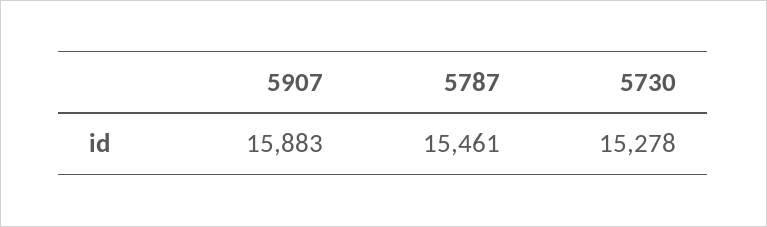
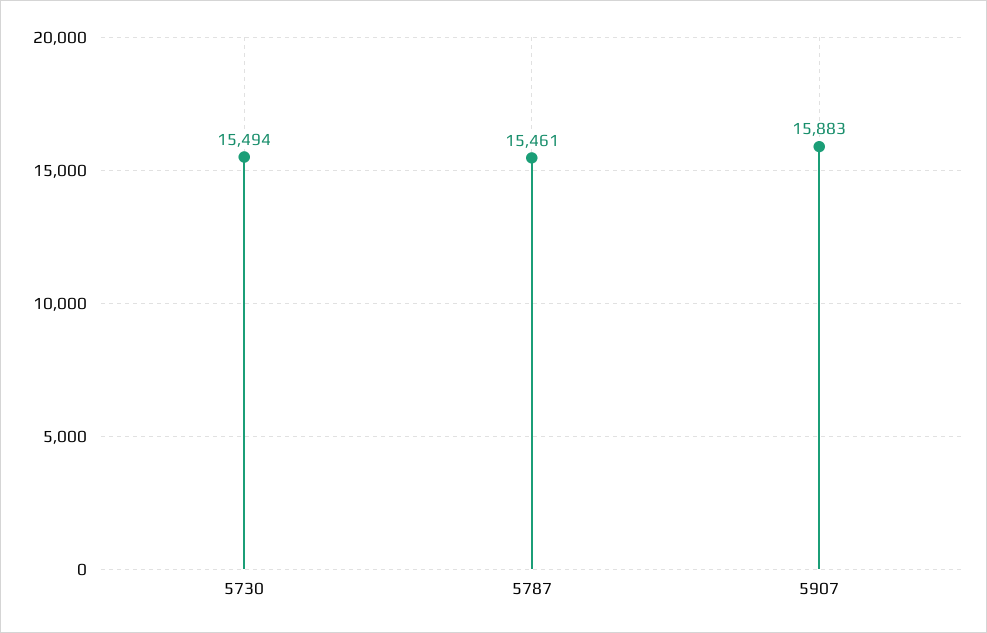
  {
    "5907": 15883,
    "5787": 15461,
-   "5730": 15278
+   "5730": 15494
  }

